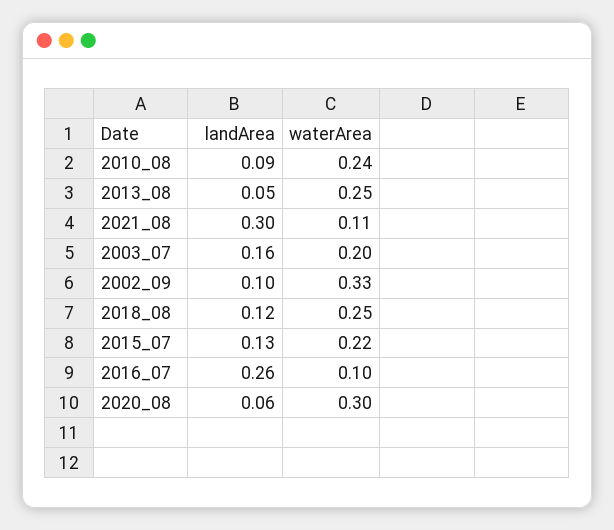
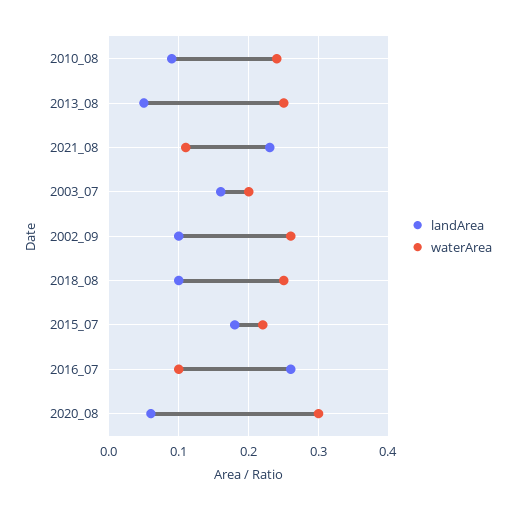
  {
    "landArea": {
      "2010_08": 0.09,
      "2013_08": 0.05,
-     "2021_08": 0.3,
+     "2021_08": 0.23,
      "2003_07": 0.16,
      "2002_09": 0.1,
-     "2018_08": 0.12,
+     "2018_08": 0.1,
-     "2015_07": 0.13,
+     "2015_07": 0.18,
      "2016_07": 0.26,
      "2020_08": 0.06
    },
    "waterArea": {
      "2010_08": 0.24,
      "2013_08": 0.25,
      "2021_08": 0.11,
      "2003_07": 0.2,
-     "2002_09": 0.33,
+     "2002_09": 0.26,
      "2018_08": 0.25,
      "2015_07": 0.22,
      "2016_07": 0.1,
      "2020_08": 0.3
    }
  }

